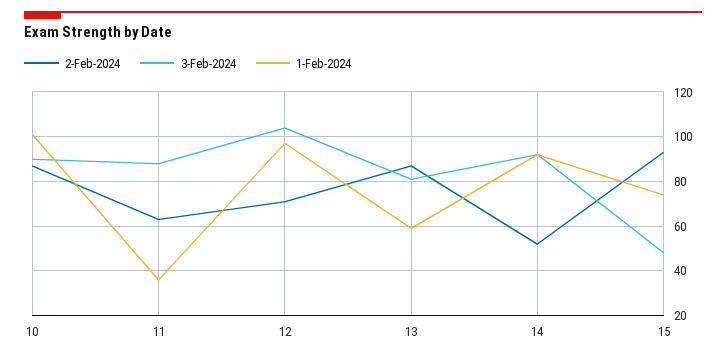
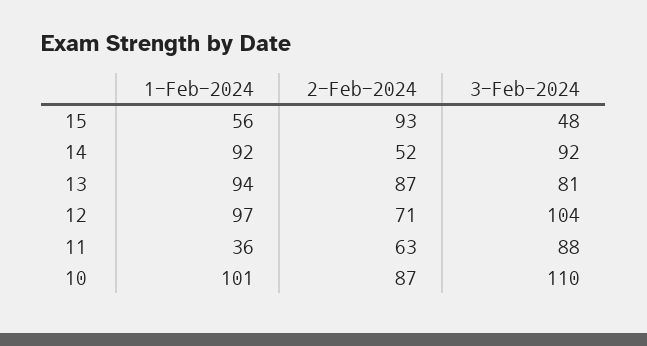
  {
    "2-Feb-2024": {
      "10": 87,
      "11": 63,
      "12": 71,
      "13": 87,
      "14": 52,
      "15": 93
    },
    "3-Feb-2024": {
-     "10": 90,
+     "10": 110,
      "11": 88,
      "12": 104,
      "13": 81,
      "14": 92,
      "15": 48
    },
    "1-Feb-2024": {
      "10": 101,
      "11": 36,
      "12": 97,
-     "13": 60,
+     "13": 94,
      "14": 92,
-     "15": 75
+     "15": 56
    }
  }

